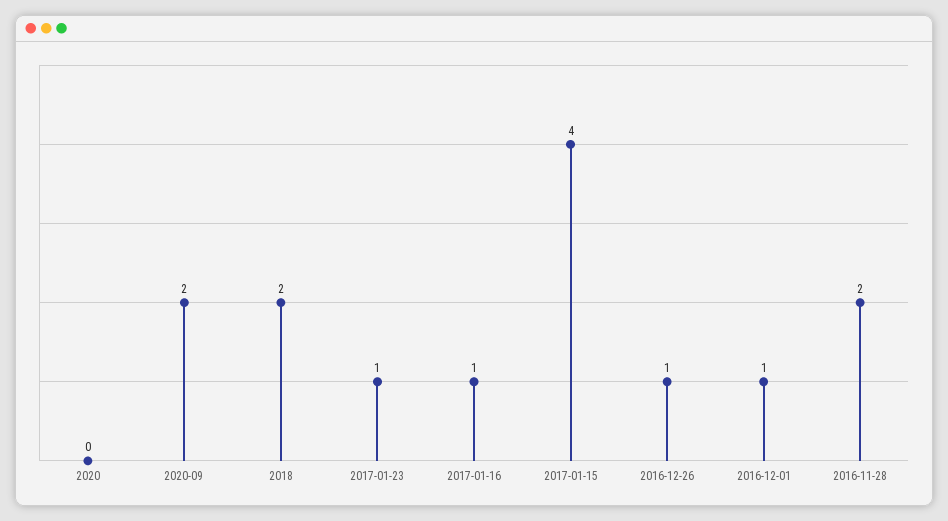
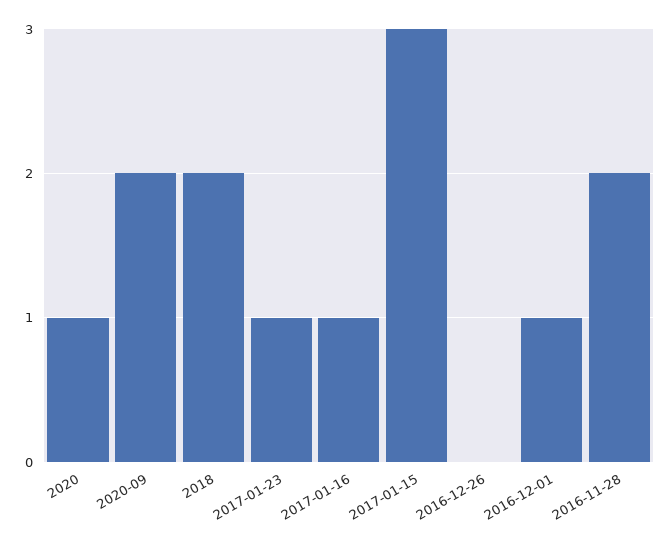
  {
-   "2020": 0,
+   "2020": 1,
    "2020-09": 2,
    "2018": 2,
    "2017-01-23": 1,
    "2017-01-16": 1,
-   "2017-01-15": 4,
+   "2017-01-15": 3,
-   "2016-12-26": 1,
+   "2016-12-26": 0,
    "2016-12-01": 1,
    "2016-11-28": 2
  }

